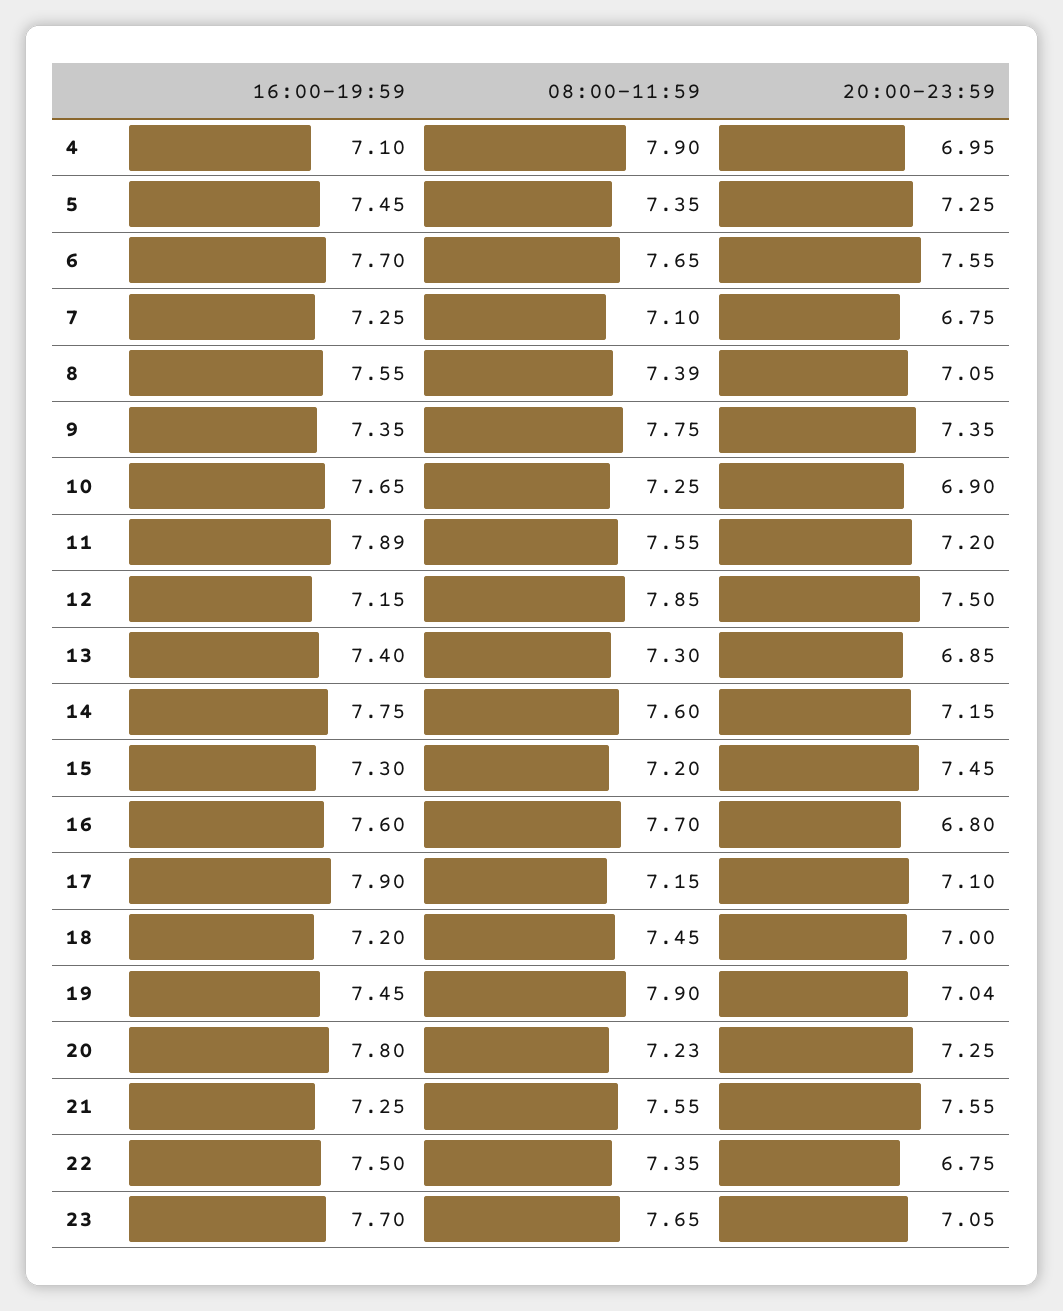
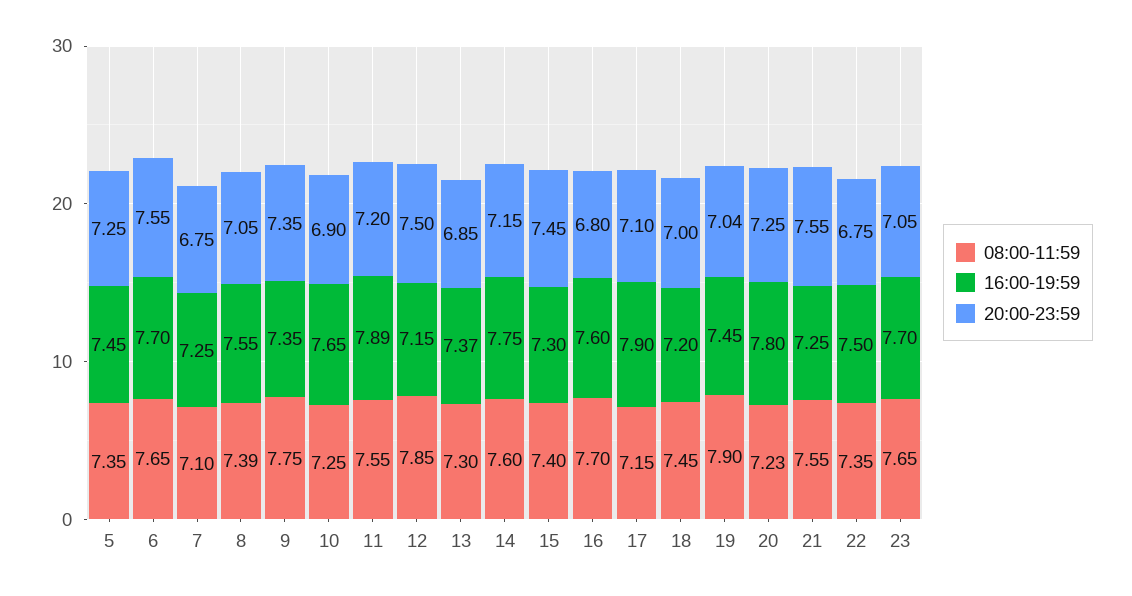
  {
    "16:00-19:59": {
-     "4": 7.1,
      "5": 7.45,
      "6": 7.7,
      "7": 7.25,
      "8": 7.55,
      "9": 7.35,
      "10": 7.65,
      "11": 7.89,
      "12": 7.15,
-     "13": 7.4,
+     "13": 7.37,
      "14": 7.75,
      "15": 7.3,
      "16": 7.6,
      "17": 7.9,
      "18": 7.2,
      "19": 7.45,
      "20": 7.8,
      "21": 7.25,
      "22": 7.5,
      "23": 7.7
    },
    "08:00-11:59": {
-     "4": 7.9,
      "5": 7.35,
      "6": 7.65,
      "7": 7.1,
      "8": 7.39,
      "9": 7.75,
      "10": 7.25,
      "11": 7.55,
      "12": 7.85,
      "13": 7.3,
      "14": 7.6,
-     "15": 7.2,
+     "15": 7.4,
      "16": 7.7,
      "17": 7.15,
      "18": 7.45,
      "19": 7.9,
      "20": 7.23,
      "21": 7.55,
      "22": 7.35,
      "23": 7.65
    },
    "20:00-23:59": {
-     "4": 6.95,
      "5": 7.25,
      "6": 7.55,
      "7": 6.75,
      "8": 7.05,
      "9": 7.35,
      "10": 6.9,
      "11": 7.2,
      "12": 7.5,
      "13": 6.85,
      "14": 7.15,
      "15": 7.45,
      "16": 6.8,
      "17": 7.1,
      "18": 7,
      "19": 7.04,
      "20": 7.25,
      "21": 7.55,
      "22": 6.75,
      "23": 7.05
    }
  }

